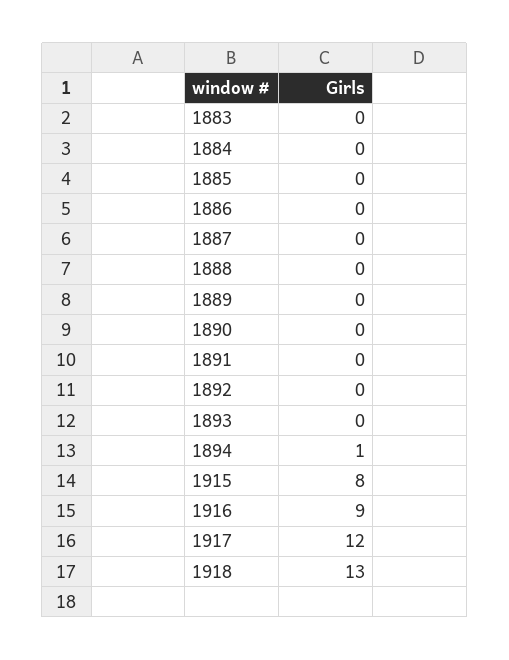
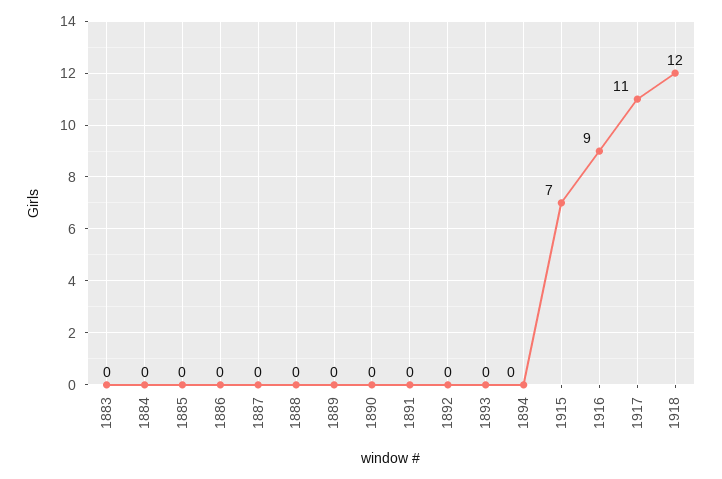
  {
    "1883": 0,
    "1884": 0,
    "1885": 0,
    "1886": 0,
    "1887": 0,
    "1888": 0,
    "1889": 0,
    "1890": 0,
    "1891": 0,
    "1892": 0,
    "1893": 0,
-   "1894": 1,
+   "1894": 0,
-   "1915": 8,
+   "1915": 7,
    "1916": 9,
-   "1917": 12,
+   "1917": 11,
-   "1918": 13
+   "1918": 12
  }

